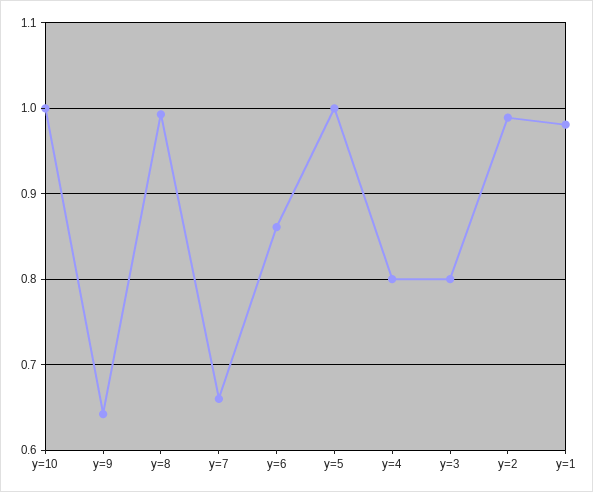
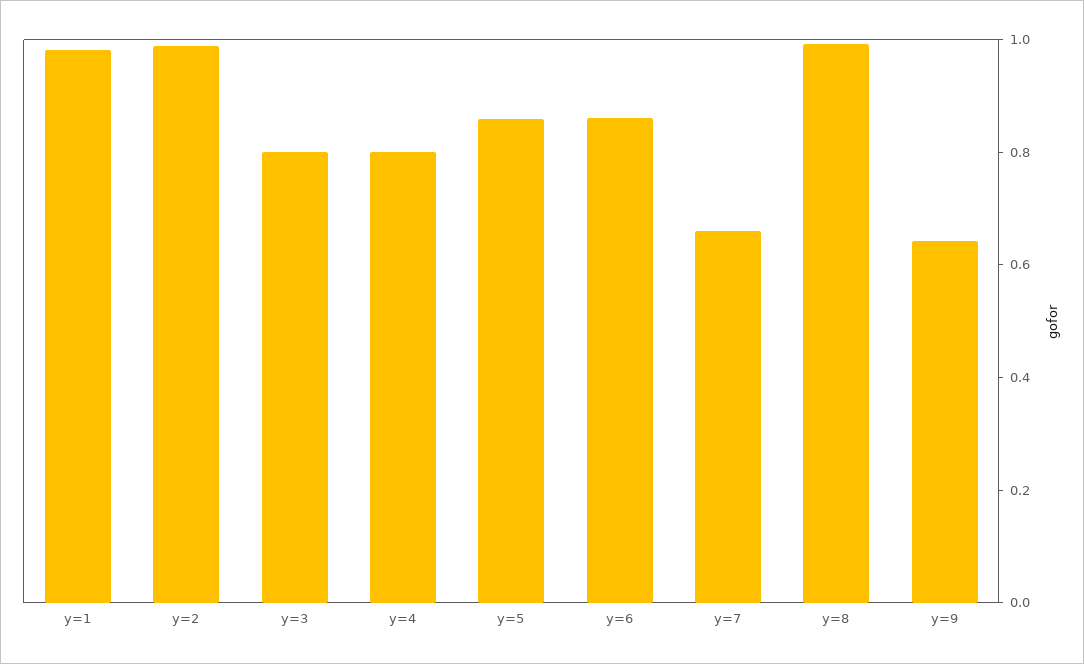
  {
-   "y=10": 1,
    "y=9": 0.64,
    "y=8": 0.99,
    "y=7": 0.66,
    "y=6": 0.86,
-   "y=5": 1,
+   "y=5": 0.85,
    "y=4": 0.8,
    "y=3": 0.8,
    "y=2": 0.99,
    "y=1": 0.98
  }

